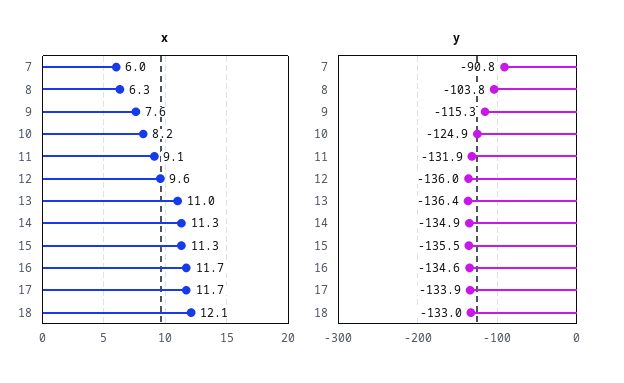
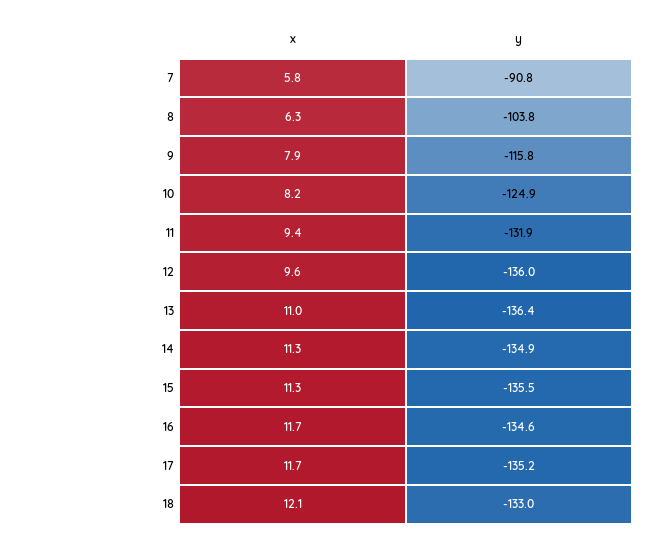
  {
    "x": {
-     "7": 6,
+     "7": 5.8,
      "8": 6.3,
-     "9": 7.6,
+     "9": 7.9,
      "10": 8.2,
-     "11": 9.1,
+     "11": 9.4,
      "12": 9.6,
      "13": 11,
      "14": 11.3,
      "15": 11.3,
      "16": 11.7,
      "17": 11.7,
      "18": 12.1
    },
    "y": {
      "7": -90.8,
      "8": -103.8,
-     "9": -115.3,
+     "9": -115.8,
      "10": -124.9,
      "11": -131.9,
      "12": -136,
      "13": -136.4,
      "14": -134.9,
      "15": -135.5,
      "16": -134.6,
-     "17": -133.9,
+     "17": -135.2,
      "18": -133
    }
  }

